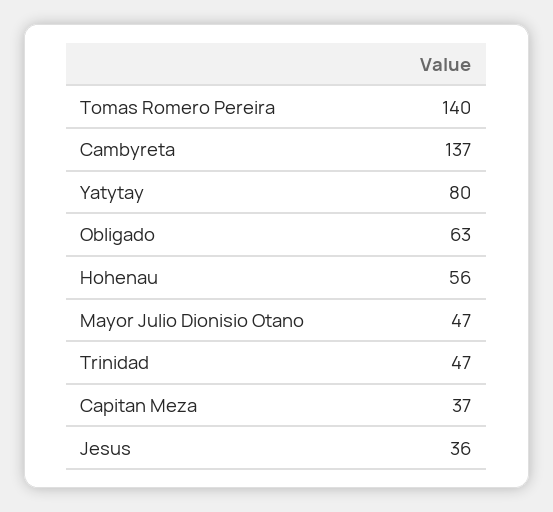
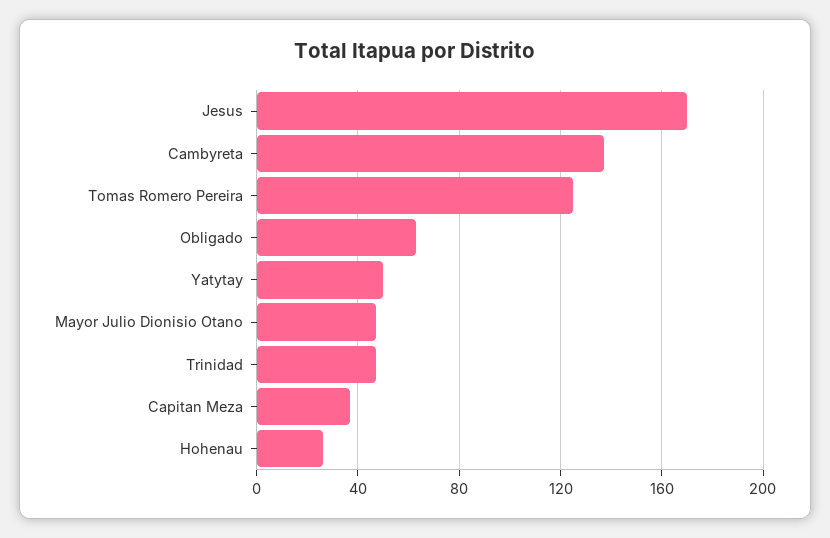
  {
-   "Tomas Romero Pereira": 140,
+   "Tomas Romero Pereira": 125,
    "Cambyreta": 137,
-   "Yatytay": 80,
+   "Yatytay": 50,
    "Obligado": 63,
-   "Hohenau": 56,
+   "Hohenau": 25,
    "Mayor Julio Dionisio Otano": 47,
    "Trinidad": 47,
    "Capitan Meza": 37,
-   "Jesus": 36
+   "Jesus": 170
  }

